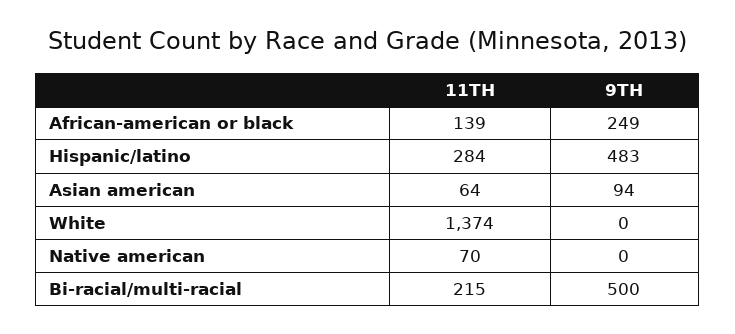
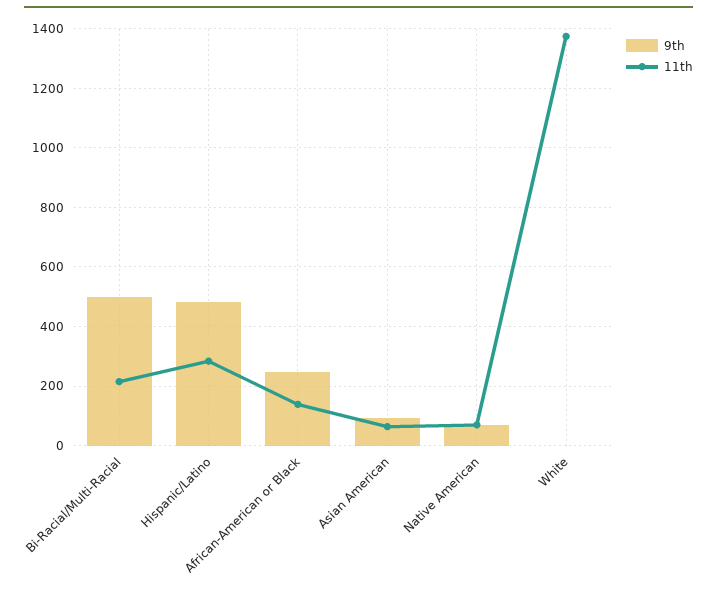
  {
    "11TH": {
      "African-american or black": 139,
      "Hispanic/latino": 284,
      "Asian american": 64,
      "White": 1374,
      "Native american": 70,
      "Bi-racial/multi-racial": 215
    },
    "9TH": {
      "African-american or black": 249,
      "Hispanic/latino": 483,
      "Asian american": 94,
      "White": 0,
-     "Native american": 0,
+     "Native american": 75,
      "Bi-racial/multi-racial": 500
    }
  }

